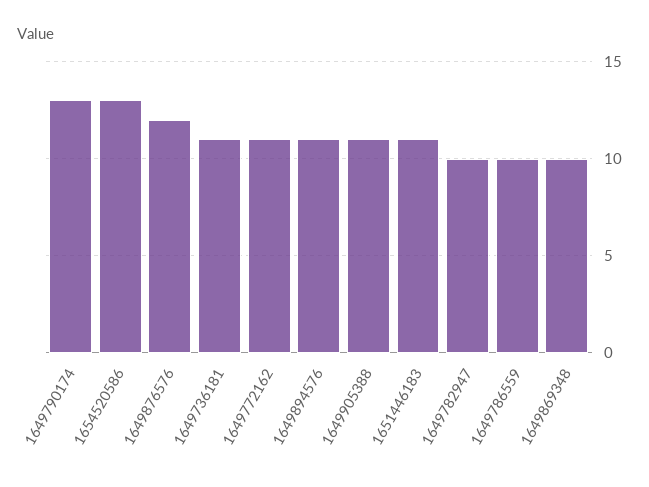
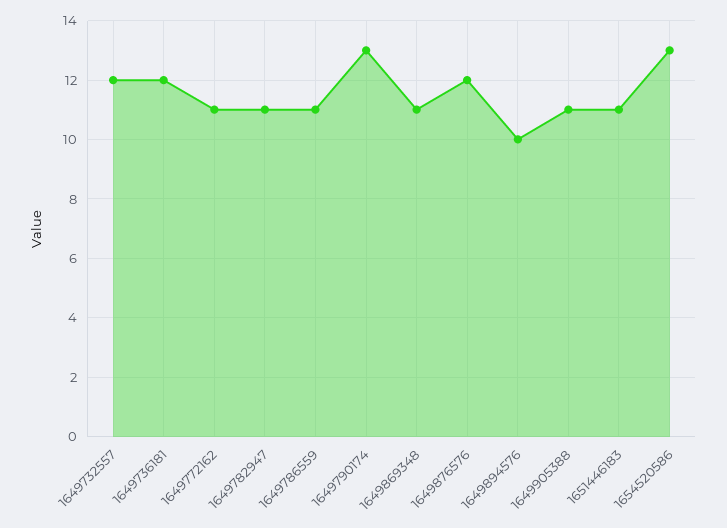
  {
    "1649790174": 13,
    "1654520586": 13,
    "1649876576": 12,
-   "1649736181": 11,
+   "1649736181": 12,
    "1649772162": 11,
-   "1649894576": 11,
+   "1649894576": 10,
    "1649905388": 11,
    "1651446183": 11,
-   "1649782947": 10,
+   "1649782947": 11,
-   "1649786559": 10,
+   "1649786559": 11,
-   "1649869348": 10
+   "1649869348": 11,
+   "1649732557": 12
  }

